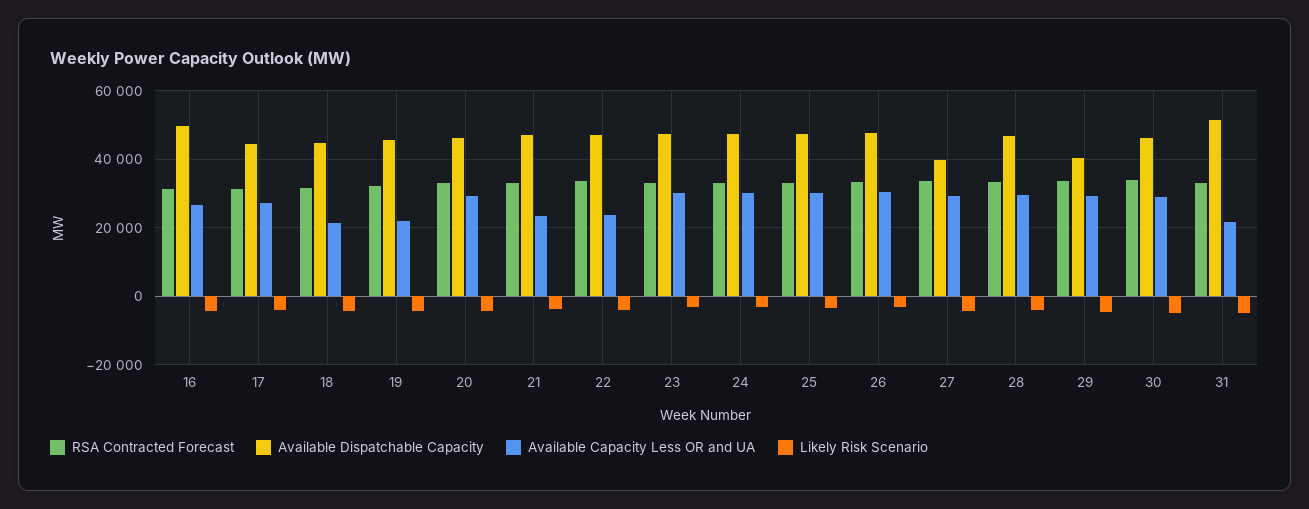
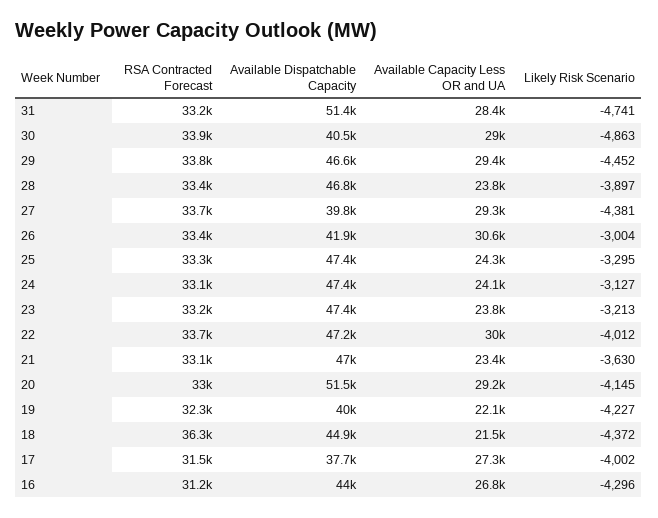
  {
    "RSA Contracted Forecast": {
      "16": 31200,
      "17": 31500,
-     "18": 32000,
+     "18": 36300,
      "19": 32300,
      "20": 33000,
      "21": 33100,
      "22": 33700,
      "23": 33200,
      "24": 33100,
      "25": 33300,
      "26": 33400,
      "27": 33700,
      "28": 33400,
      "29": 33800,
      "30": 33900,
      "31": 33200
    },
    "Available Dispatchable Capacity": {
-     "16": 50000,
+     "16": 44000,
-     "17": 44000,
+     "17": 37700,
      "18": 44900,
-     "19": 46000,
+     "19": 40000,
-     "20": 46000,
+     "20": 51500,
      "21": 47000,
      "22": 47200,
      "23": 47400,
      "24": 47400,
      "25": 47400,
-     "26": 48000,
+     "26": 41900,
      "27": 39800,
      "28": 46800,
-     "29": 40000,
+     "29": 46600,
-     "30": 46000,
+     "30": 40500,
      "31": 51400
    },
    "Available Capacity Less OR and UA": {
      "16": 26800,
      "17": 27300,
      "18": 21500,
      "19": 22100,
      "20": 29200,
      "21": 23400,
-     "22": 24000,
+     "22": 30000,
-     "23": 30000,
+     "23": 23800,
-     "24": 30000,
+     "24": 24100,
-     "25": 30000,
+     "25": 24300,
      "26": 30600,
      "27": 29300,
-     "28": 30000,
+     "28": 23800,
      "29": 29400,
      "30": 29000,
-     "31": 22000
+     "31": 28400
    },
    "Likely Risk Scenario": {
      "16": -4296,
      "17": -4002,
      "18": -4372,
      "19": -4227,
      "20": -4145,
      "21": -3630,
      "22": -4012,
      "23": -3213,
      "24": -3127,
      "25": -3295,
      "26": -3004,
      "27": -4381,
      "28": -3897,
      "29": -4452,
      "30": -4863,
      "31": -4741
    }
  }

